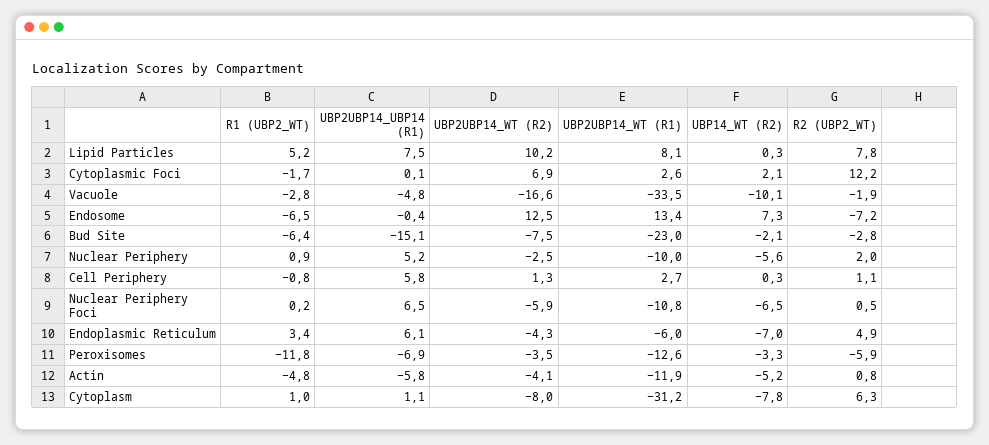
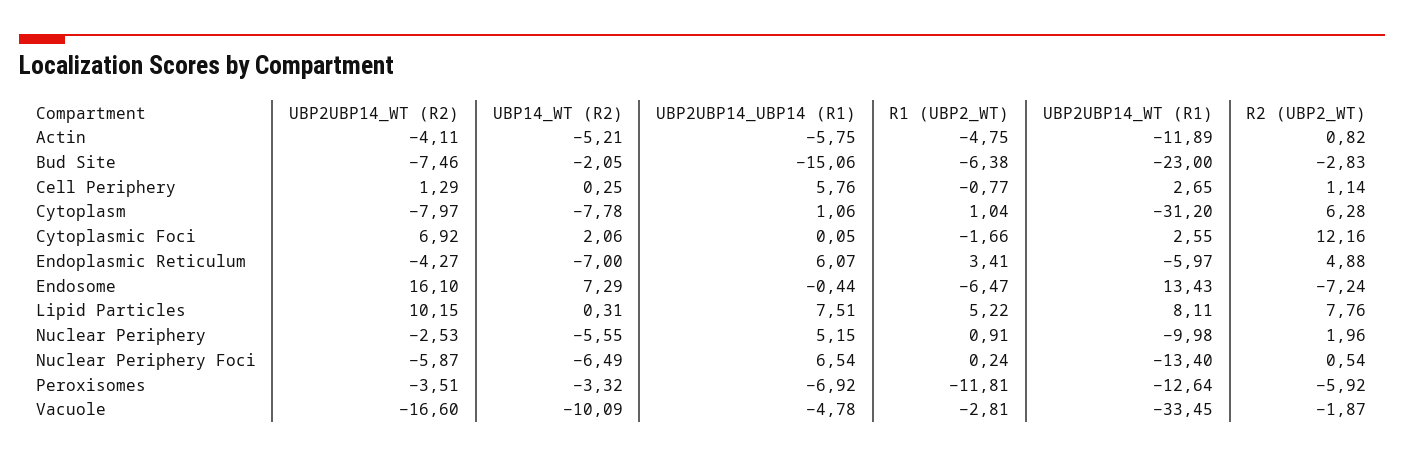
  {
    "R1 (UBP2_WT)": {
      "Lipid Particles": 5.22,
      "Cytoplasmic Foci": -1.66,
      "Vacuole": -2.81,
      "Endosome": -6.47,
      "Bud Site": -6.38,
      "Nuclear Periphery": 0.91,
      "Cell Periphery": -0.77,
      "Nuclear Periphery Foci": 0.24,
      "Endoplasmic Reticulum": 3.41,
      "Peroxisomes": -11.81,
      "Actin": -4.75,
      "Cytoplasm": 1.04
    },
    "UBP2UBP14_UBP14 (R1)": {
      "Lipid Particles": 7.51,
      "Cytoplasmic Foci": 0.05,
      "Vacuole": -4.78,
      "Endosome": -0.44,
      "Bud Site": -15.06,
      "Nuclear Periphery": 5.15,
      "Cell Periphery": 5.76,
      "Nuclear Periphery Foci": 6.54,
      "Endoplasmic Reticulum": 6.07,
      "Peroxisomes": -6.92,
      "Actin": -5.75,
      "Cytoplasm": 1.06
    },
    "UBP2UBP14_WT (R2)": {
      "Lipid Particles": 10.15,
      "Cytoplasmic Foci": 6.92,
      "Vacuole": -16.6,
-     "Endosome": 12.5,
+     "Endosome": 16.1,
      "Bud Site": -7.46,
      "Nuclear Periphery": -2.53,
      "Cell Periphery": 1.29,
      "Nuclear Periphery Foci": -5.87,
      "Endoplasmic Reticulum": -4.27,
      "Peroxisomes": -3.51,
      "Actin": -4.11,
      "Cytoplasm": -7.97
    },
    "UBP2UBP14_WT (R1)": {
      "Lipid Particles": 8.11,
      "Cytoplasmic Foci": 2.55,
      "Vacuole": -33.45,
      "Endosome": 13.43,
      "Bud Site": -23,
      "Nuclear Periphery": -9.98,
      "Cell Periphery": 2.65,
-     "Nuclear Periphery Foci": -10.8,
+     "Nuclear Periphery Foci": -13.4,
      "Endoplasmic Reticulum": -5.97,
      "Peroxisomes": -12.64,
      "Actin": -11.89,
      "Cytoplasm": -31.2
    },
    "UBP14_WT (R2)": {
      "Lipid Particles": 0.31,
      "Cytoplasmic Foci": 2.06,
      "Vacuole": -10.09,
      "Endosome": 7.29,
      "Bud Site": -2.05,
      "Nuclear Periphery": -5.55,
      "Cell Periphery": 0.25,
      "Nuclear Periphery Foci": -6.49,
      "Endoplasmic Reticulum": -7,
      "Peroxisomes": -3.32,
      "Actin": -5.21,
      "Cytoplasm": -7.78
    },
    "R2 (UBP2_WT)": {
      "Lipid Particles": 7.76,
      "Cytoplasmic Foci": 12.16,
      "Vacuole": -1.87,
      "Endosome": -7.24,
      "Bud Site": -2.83,
      "Nuclear Periphery": 1.96,
      "Cell Periphery": 1.14,
      "Nuclear Periphery Foci": 0.54,
      "Endoplasmic Reticulum": 4.88,
      "Peroxisomes": -5.92,
      "Actin": 0.82,
      "Cytoplasm": 6.28
    }
  }

